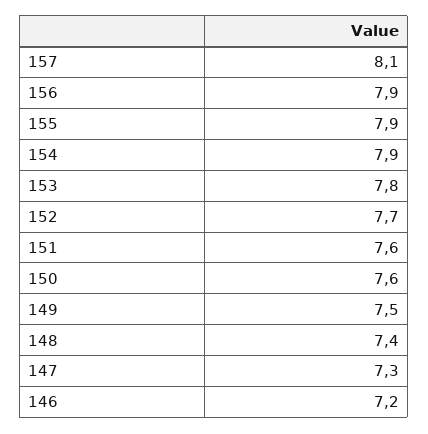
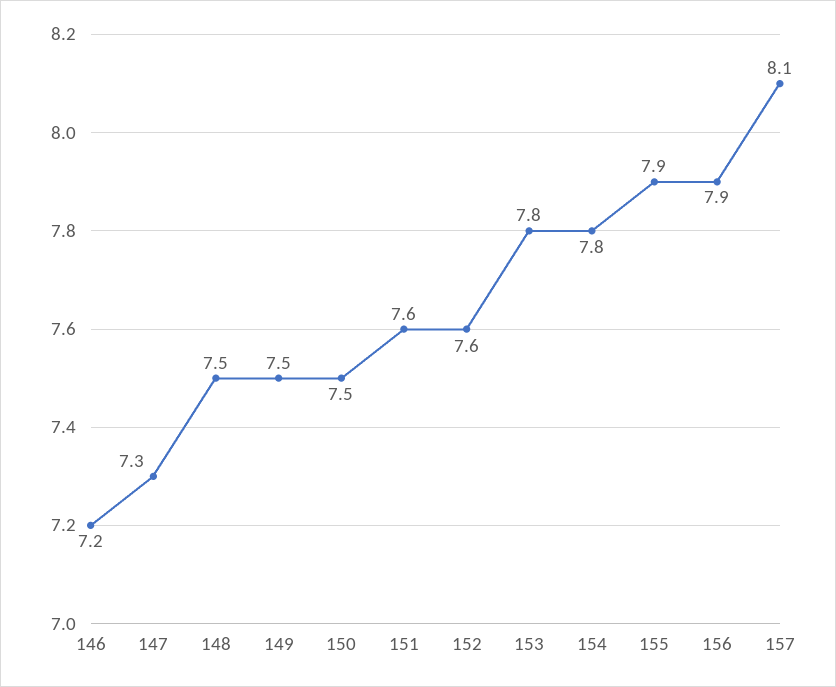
  {
    "157": 8.1,
    "156": 7.9,
    "155": 7.9,
-   "154": 7.9,
+   "154": 7.8,
    "153": 7.8,
-   "152": 7.7,
+   "152": 7.6,
    "151": 7.6,
-   "150": 7.6,
+   "150": 7.5,
    "149": 7.5,
-   "148": 7.4,
+   "148": 7.5,
    "147": 7.3,
    "146": 7.2
  }

